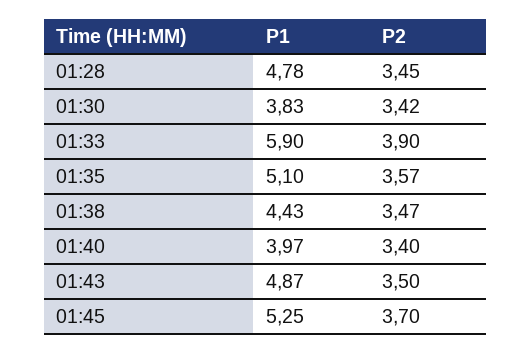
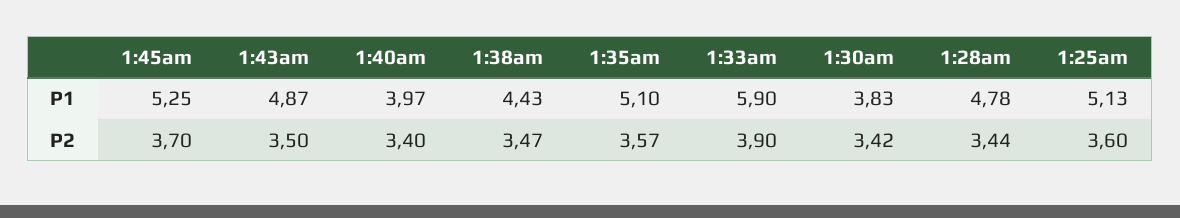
  {
    "P1": {
      "01:28": 4.78,
      "01:30": 3.83,
      "01:33": 5.9,
      "01:35": 5.1,
      "01:38": 4.43,
      "01:40": 3.97,
      "01:43": 4.87,
-     "01:45": 5.25
+     "01:45": 5.25,
+     "1:25am": 5.13
    },
    "P2": {
-     "01:28": 3.45,
+     "01:28": 3.44,
      "01:30": 3.42,
      "01:33": 3.9,
      "01:35": 3.57,
      "01:38": 3.47,
      "01:40": 3.4,
      "01:43": 3.5,
-     "01:45": 3.7
+     "01:45": 3.7,
+     "1:25am": 3.6
    }
  }

